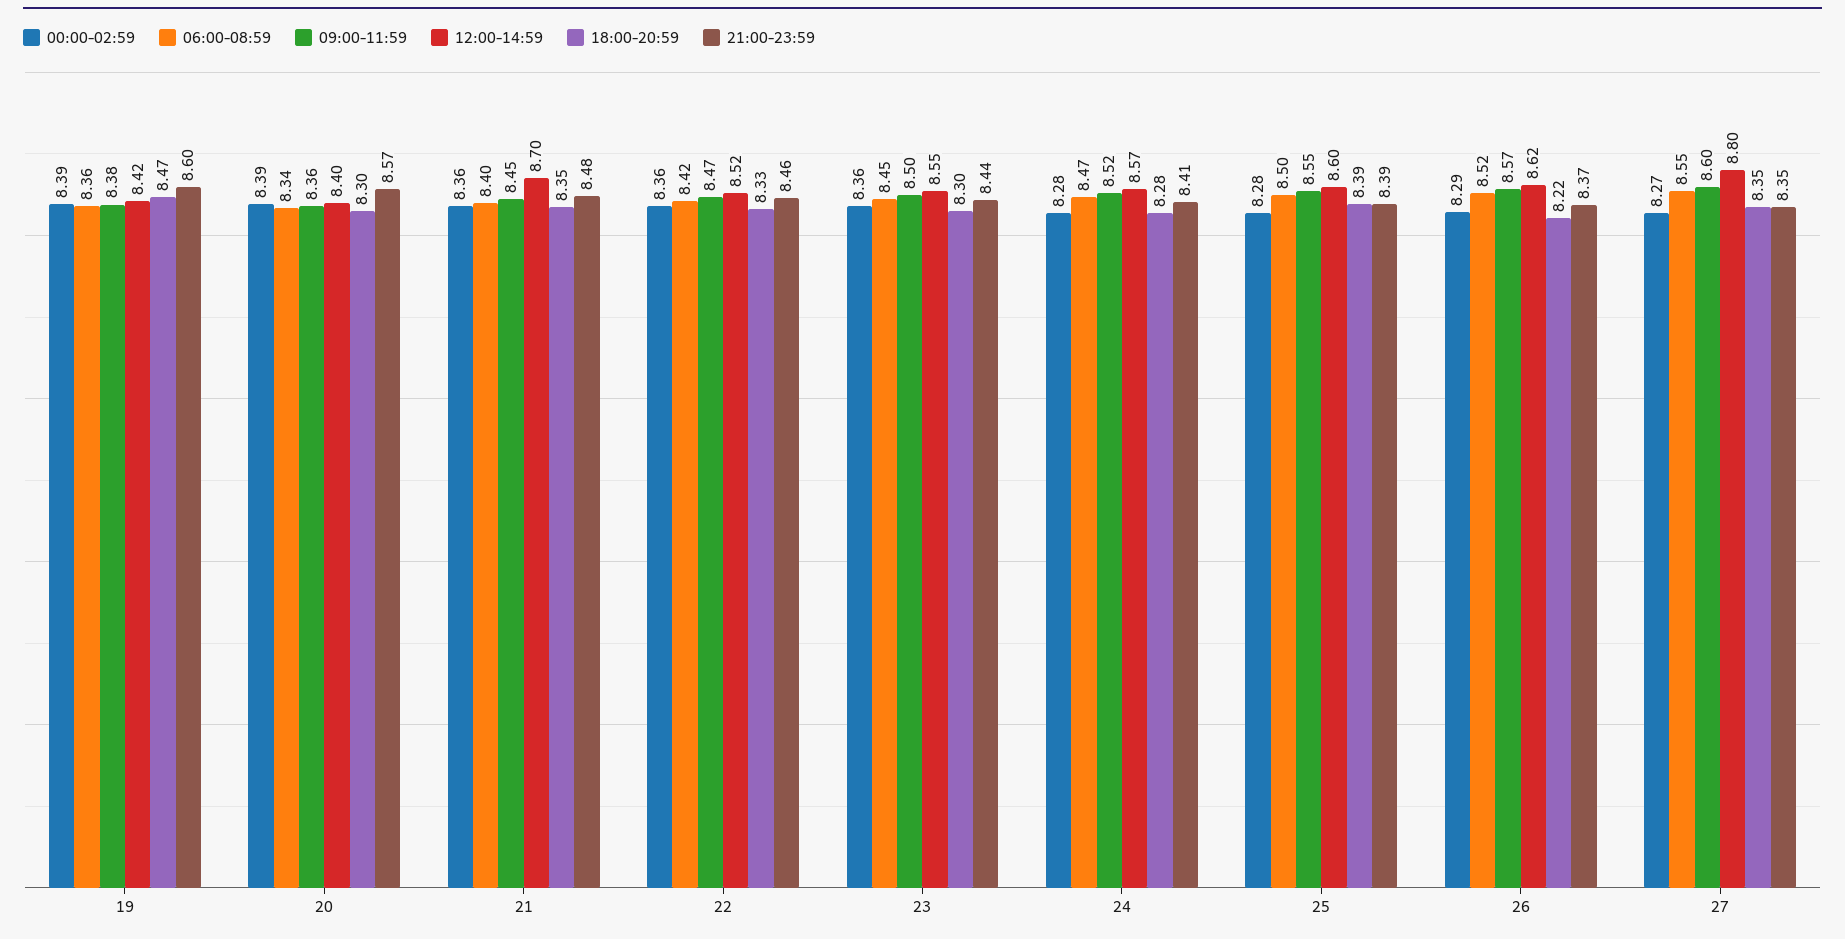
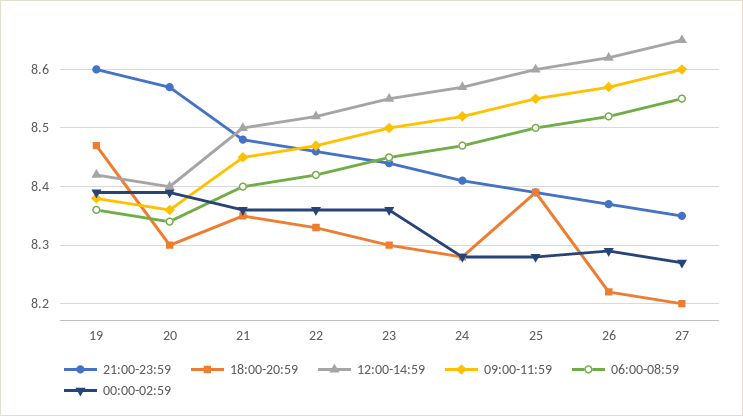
  {
    "00:00-02:59": {
      "19": 8.39,
      "20": 8.39,
      "21": 8.36,
      "22": 8.36,
      "23": 8.36,
      "24": 8.28,
      "25": 8.28,
      "26": 8.29,
      "27": 8.27
    },
    "06:00-08:59": {
      "19": 8.36,
      "20": 8.34,
      "21": 8.4,
      "22": 8.42,
      "23": 8.45,
      "24": 8.47,
      "25": 8.5,
      "26": 8.52,
      "27": 8.55
    },
    "09:00-11:59": {
      "19": 8.38,
      "20": 8.36,
      "21": 8.45,
      "22": 8.47,
      "23": 8.5,
      "24": 8.52,
      "25": 8.55,
      "26": 8.57,
      "27": 8.6
    },
    "12:00-14:59": {
      "19": 8.42,
      "20": 8.4,
-     "21": 8.7,
+     "21": 8.5,
      "22": 8.52,
      "23": 8.55,
      "24": 8.57,
      "25": 8.6,
      "26": 8.62,
-     "27": 8.8
+     "27": 8.65
    },
    "18:00-20:59": {
      "19": 8.47,
      "20": 8.3,
      "21": 8.35,
      "22": 8.33,
      "23": 8.3,
      "24": 8.28,
      "25": 8.39,
      "26": 8.22,
-     "27": 8.35
+     "27": 8.2
    },
    "21:00-23:59": {
      "19": 8.6,
      "20": 8.57,
      "21": 8.48,
      "22": 8.46,
      "23": 8.44,
      "24": 8.41,
      "25": 8.39,
      "26": 8.37,
      "27": 8.35
    }
  }

